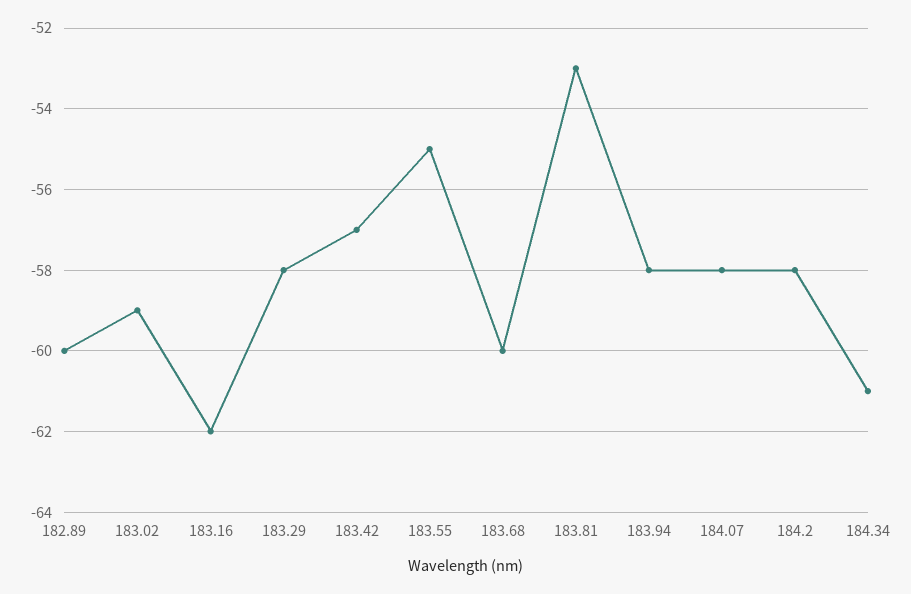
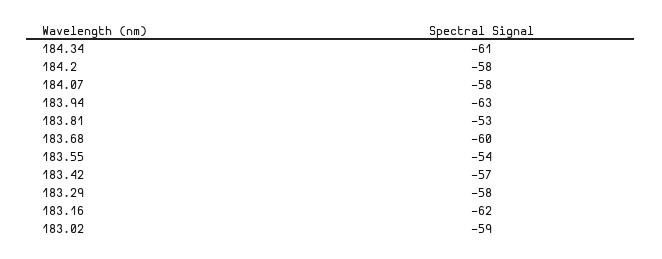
  {
-   "182.89": -60,
    "183.02": -59,
    "183.16": -62,
    "183.29": -58,
    "183.42": -57,
-   "183.55": -55,
+   "183.55": -54,
    "183.68": -60,
    "183.81": -53,
-   "183.94": -58,
+   "183.94": -63,
    "184.07": -58,
    "184.2": -58,
    "184.34": -61
  }

